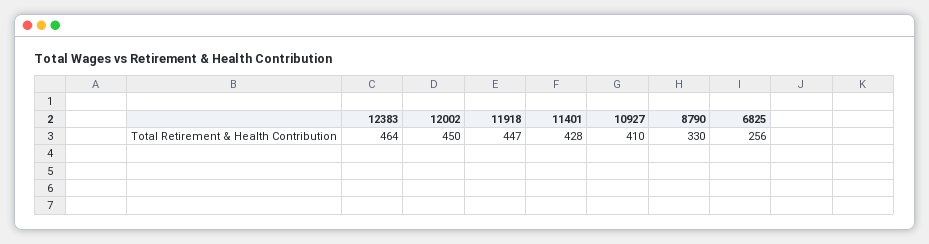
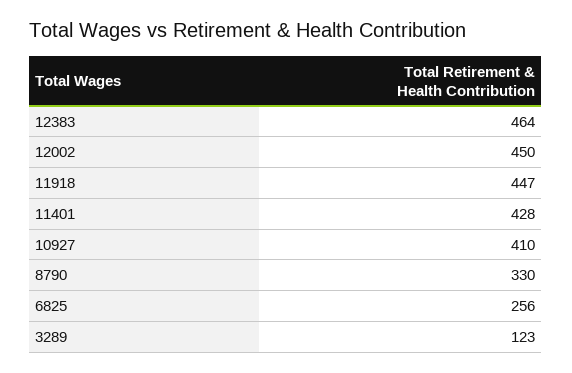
  {
    "12383": 464,
    "12002": 450,
    "11918": 447,
    "11401": 428,
    "10927": 410,
    "8790": 330,
-   "6825": 256
+   "6825": 256,
+   "3289": 123
  }

